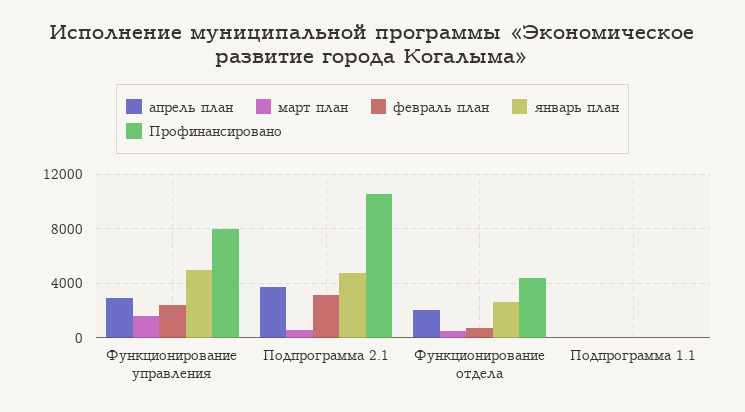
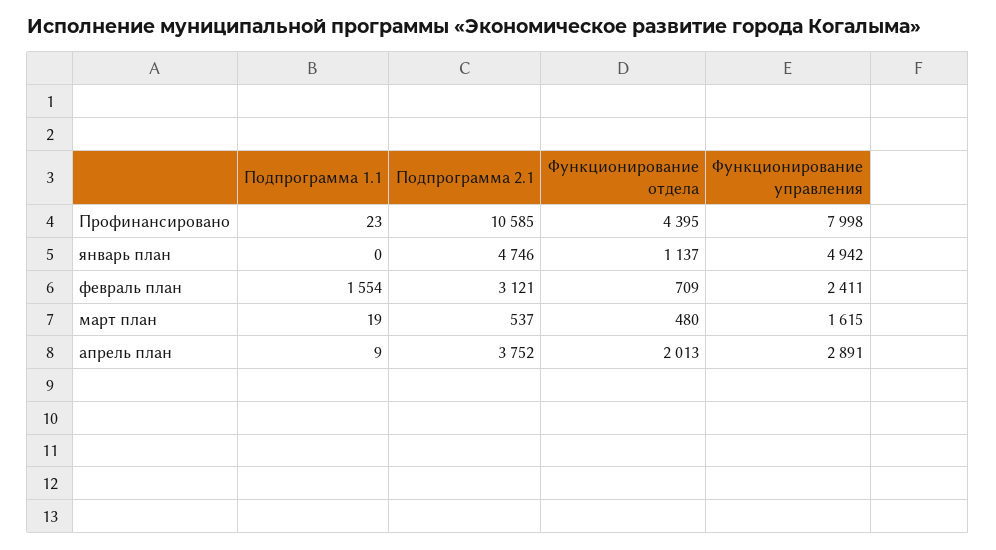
  {
    "апрель план": {
      "Функционирование управления": 2891,
      "Подпрограмма 2.1": 3752,
      "Функционирование отдела": 2013,
      "Подпрограмма 1.1": 9
    },
    "март план": {
      "Функционирование управления": 1615,
      "Подпрограмма 2.1": 537,
      "Функционирование отдела": 480,
      "Подпрограмма 1.1": 19
    },
    "февраль план": {
      "Функционирование управления": 2411,
      "Подпрограмма 2.1": 3121,
      "Функционирование отдела": 709,
-     "Подпрограмма 1.1": 0
+     "Подпрограмма 1.1": 1554
    },
    "январь план": {
      "Функционирование управления": 4942,
      "Подпрограмма 2.1": 4746,
-     "Функционирование отдела": 2500,
+     "Функционирование отдела": 1137,
      "Подпрограмма 1.1": 0
    },
    "Профинансировано": {
      "Функционирование управления": 7998,
      "Подпрограмма 2.1": 10585,
      "Функционирование отдела": 4395,
      "Подпрограмма 1.1": 23
    }
  }

